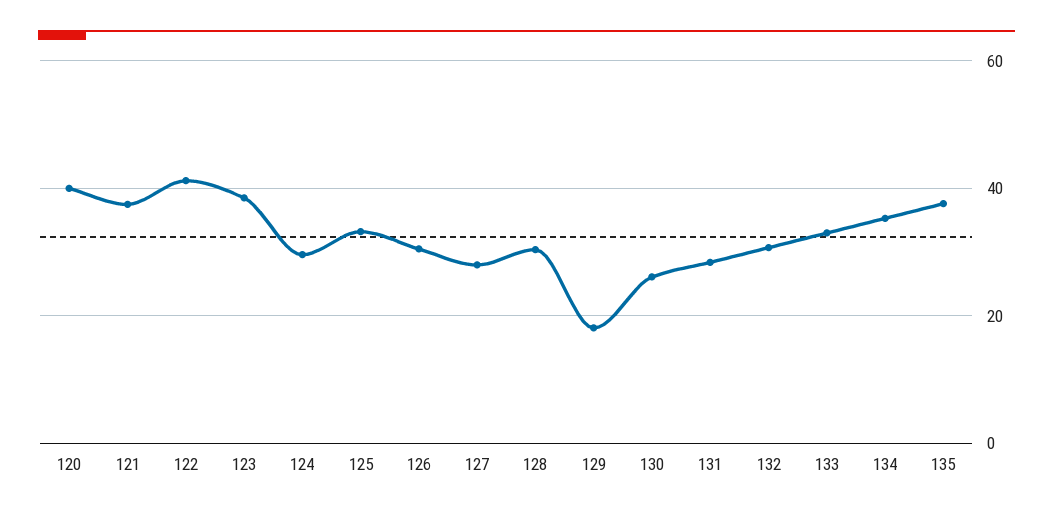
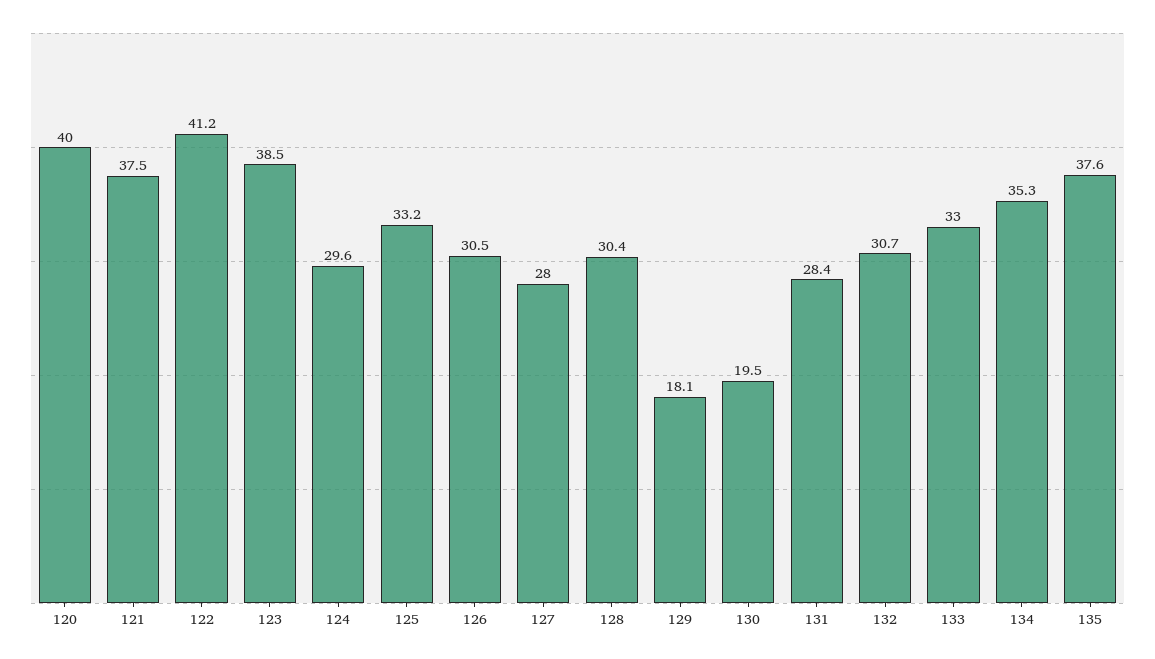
  {
    "120": 40,
    "121": 37.5,
    "122": 41.2,
    "123": 38.5,
    "124": 29.6,
    "125": 33.2,
    "126": 30.5,
    "127": 28,
    "128": 30.4,
    "129": 18.1,
-   "130": 26,
+   "130": 19.5,
    "131": 28.4,
    "132": 30.7,
    "133": 33,
    "134": 35.3,
    "135": 37.6
  }

